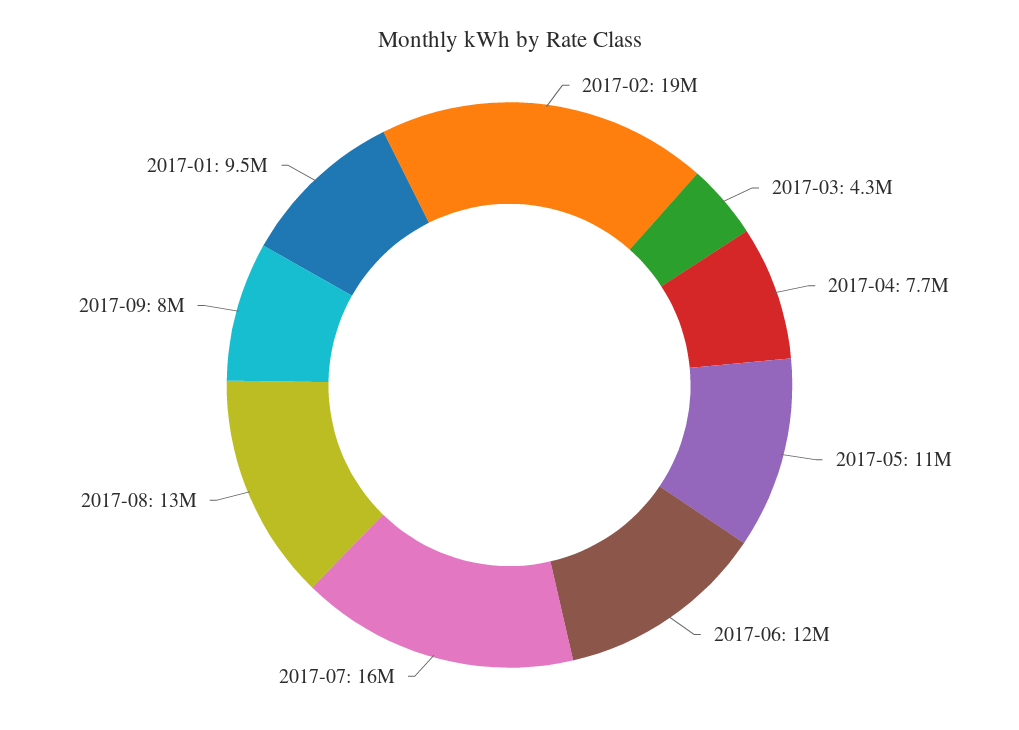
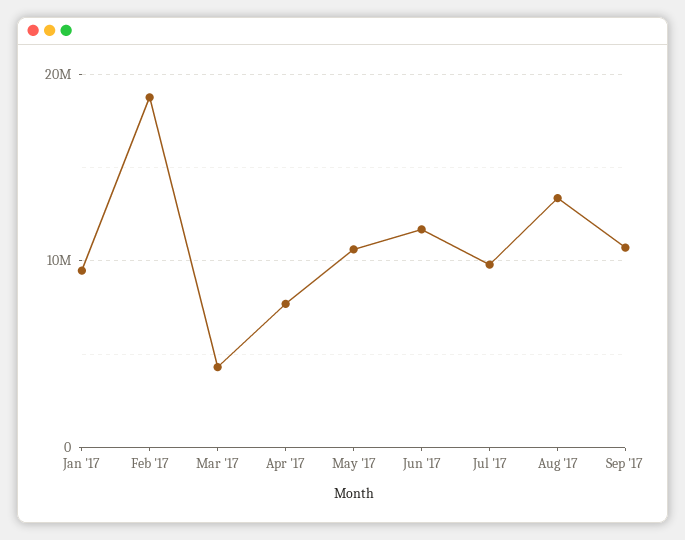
  {
    "2017-02": 19000000,
    "2017-03": 4300000,
    "2017-04": 7700000,
    "2017-05": 11000000,
    "2017-06": 12000000,
-   "2017-07": 16000000,
+   "2017-07": 10000000,
    "2017-08": 13000000,
-   "2017-09": 8000000,
+   "2017-09": 11000000,
    "2017-01": 9500000
  }

